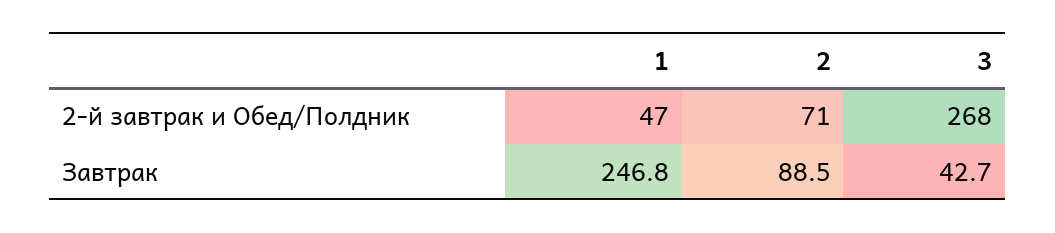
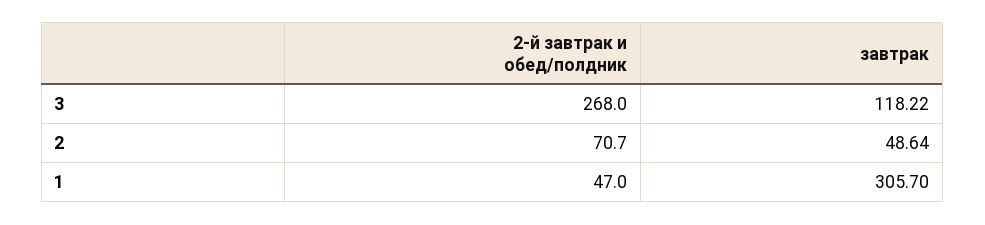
  {
    "1": {
      "2-й завтрак и Обед/Полдник": 47,
-     "Завтрак": 246.8
+     "Завтрак": 305.7
    },
    "2": {
      "2-й завтрак и Обед/Полдник": 70.7,
-     "Завтрак": 88.5
+     "Завтрак": 48.64
    },
    "3": {
      "2-й завтрак и Обед/Полдник": 268,
-     "Завтрак": 42.7
+     "Завтрак": 118.22
    }
  }

